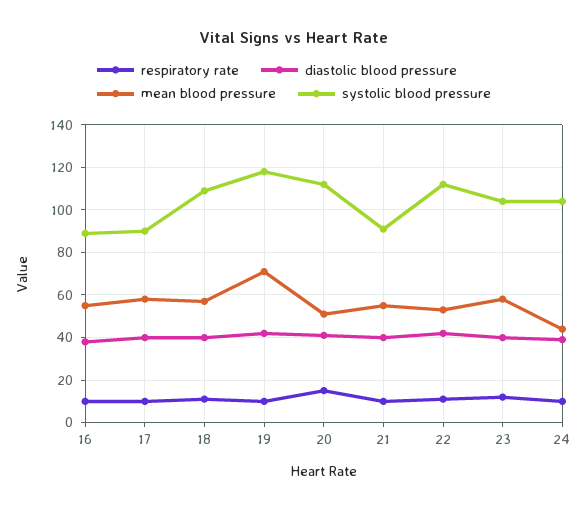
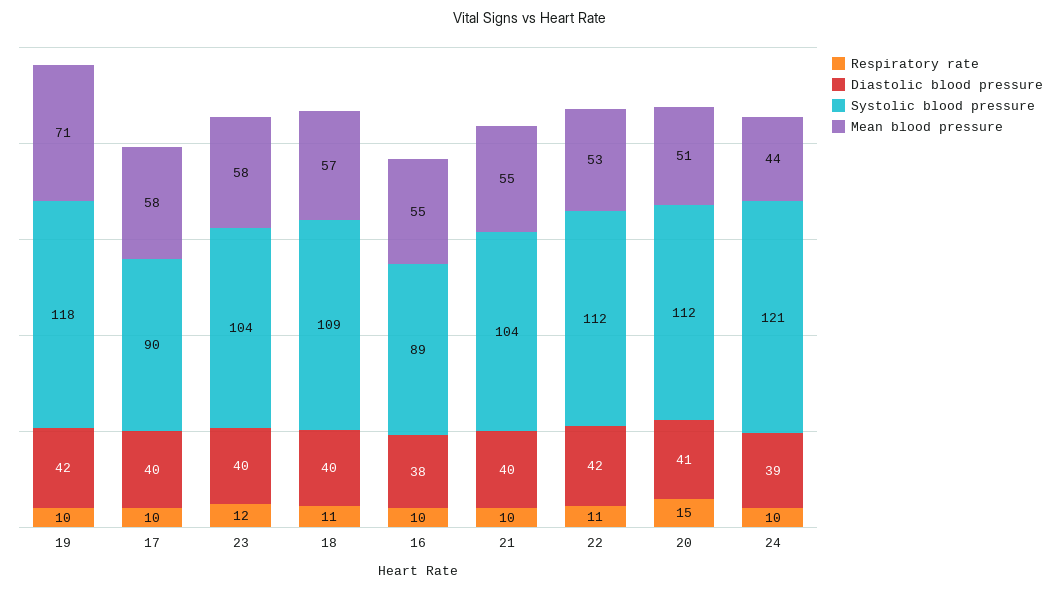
  {
    "respiratory rate": {
      "16": 10,
      "17": 10,
      "18": 11,
      "19": 10,
      "20": 15,
      "21": 10,
      "22": 11,
      "23": 12,
      "24": 10
    },
    "diastolic blood pressure": {
      "16": 38,
      "17": 40,
      "18": 40,
      "19": 42,
      "20": 41,
      "21": 40,
      "22": 42,
      "23": 40,
      "24": 39
    },
    "mean blood pressure": {
      "16": 55,
      "17": 58,
      "18": 57,
      "19": 71,
      "20": 51,
      "21": 55,
      "22": 53,
      "23": 58,
      "24": 44
    },
    "systolic blood pressure": {
      "16": 89,
      "17": 90,
      "18": 109,
      "19": 118,
      "20": 112,
-     "21": 90,
+     "21": 104,
      "22": 112,
      "23": 104,
-     "24": 105
+     "24": 121
    }
  }

